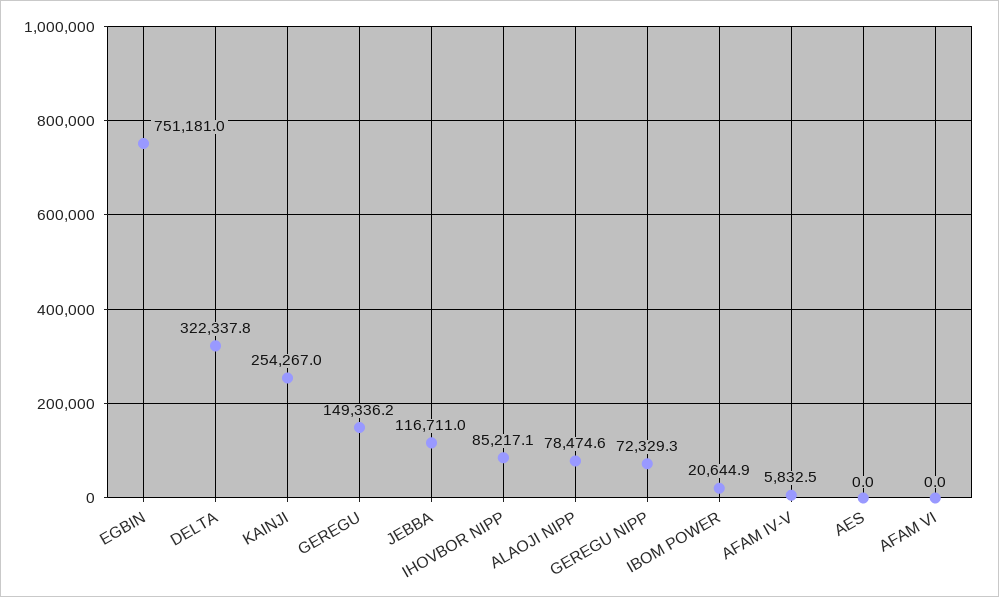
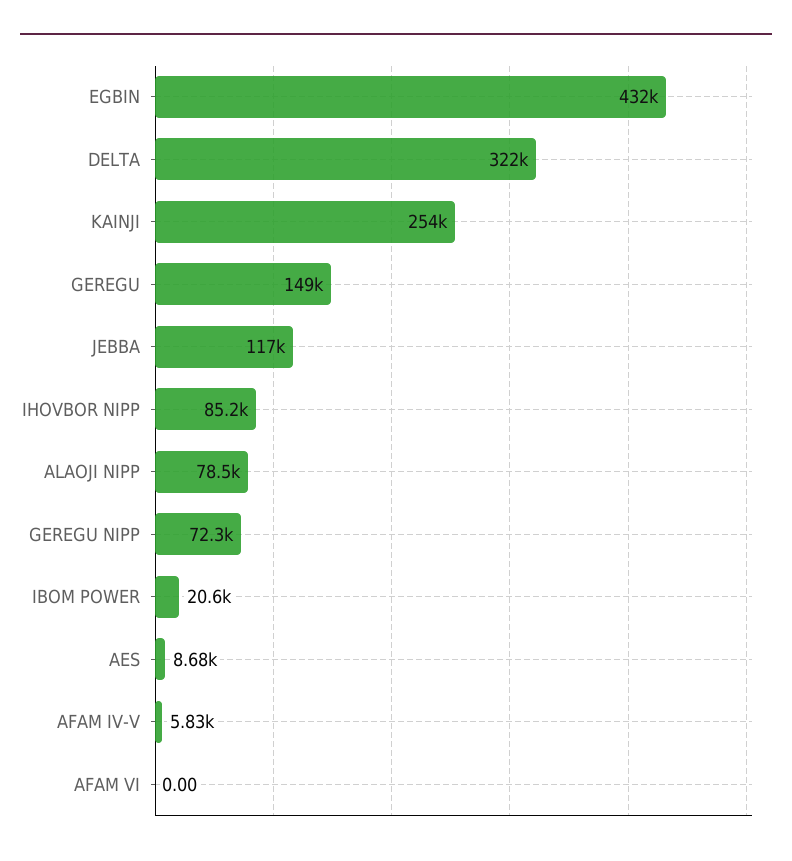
  {
-   "EGBIN": 751181,
+   "EGBIN": 432000,
    "DELTA": 322337.8,
    "KAINJI": 254267,
    "GEREGU": 149336.2,
    "JEBBA": 116711,
    "IHOVBOR NIPP": 85217.1,
    "ALAOJI NIPP": 78474.6,
    "GEREGU NIPP": 72329.3,
    "IBOM POWER": 20644.9,
    "AFAM IV-V": 5832.5,
-   "AES": 0,
+   "AES": 8680,
    "AFAM VI": 0
  }

